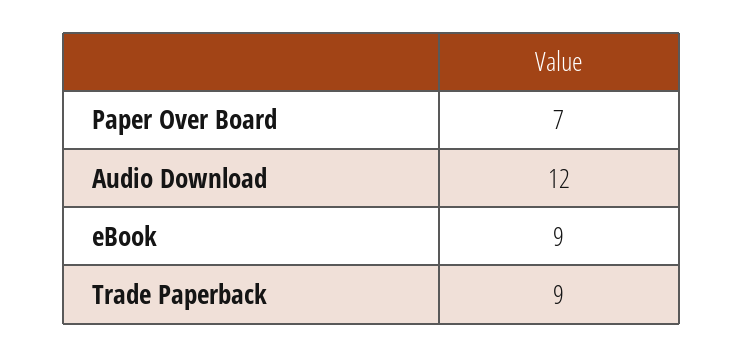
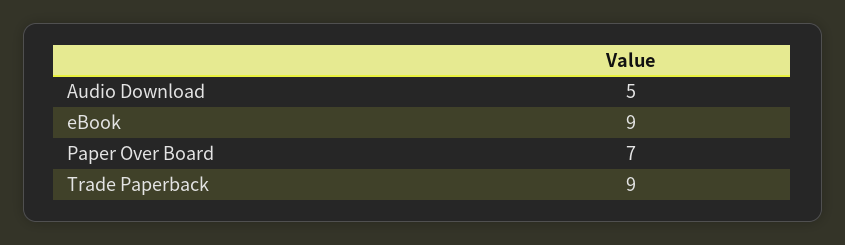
  {
    "Paper Over Board": 7,
-   "Audio Download": 12,
+   "Audio Download": 5,
    "eBook": 9,
    "Trade Paperback": 9
  }

